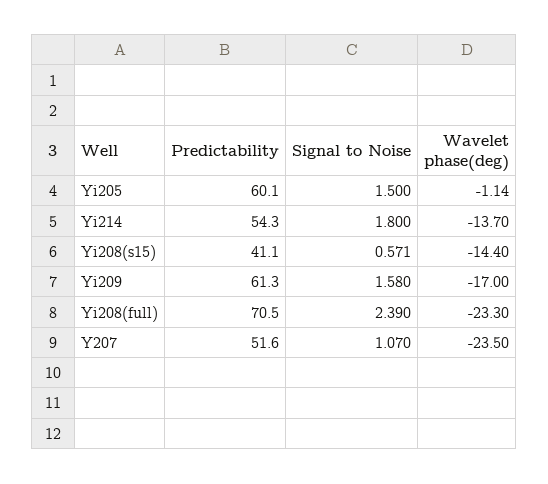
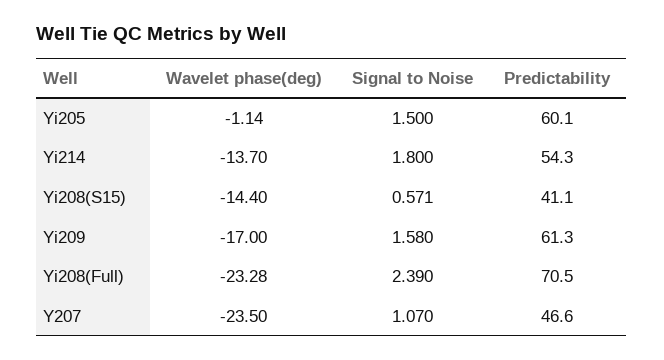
  {
    "Predictability": {
      "Yi205": 60.1,
      "Yi214": 54.3,
      "Yi208(s15)": 41.1,
      "Yi209": 61.3,
      "Yi208(full)": 70.5,
-     "Y207": 51.6
+     "Y207": 46.6
    },
    "Signal to Noise": {
      "Yi205": 1.5,
      "Yi214": 1.8,
      "Yi208(s15)": 0.571,
      "Yi209": 1.58,
      "Yi208(full)": 2.39,
      "Y207": 1.07
    },
    "Wavelet phase(deg)": {
      "Yi205": -1.14,
      "Yi214": -13.7,
      "Yi208(s15)": -14.4,
      "Yi209": -17,
-     "Yi208(full)": -23.3,
+     "Yi208(full)": -23.28,
      "Y207": -23.5
    }
  }

